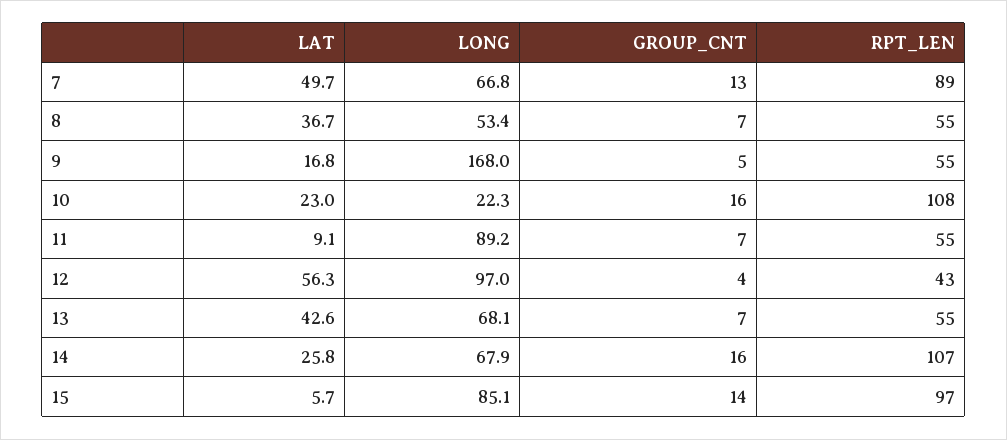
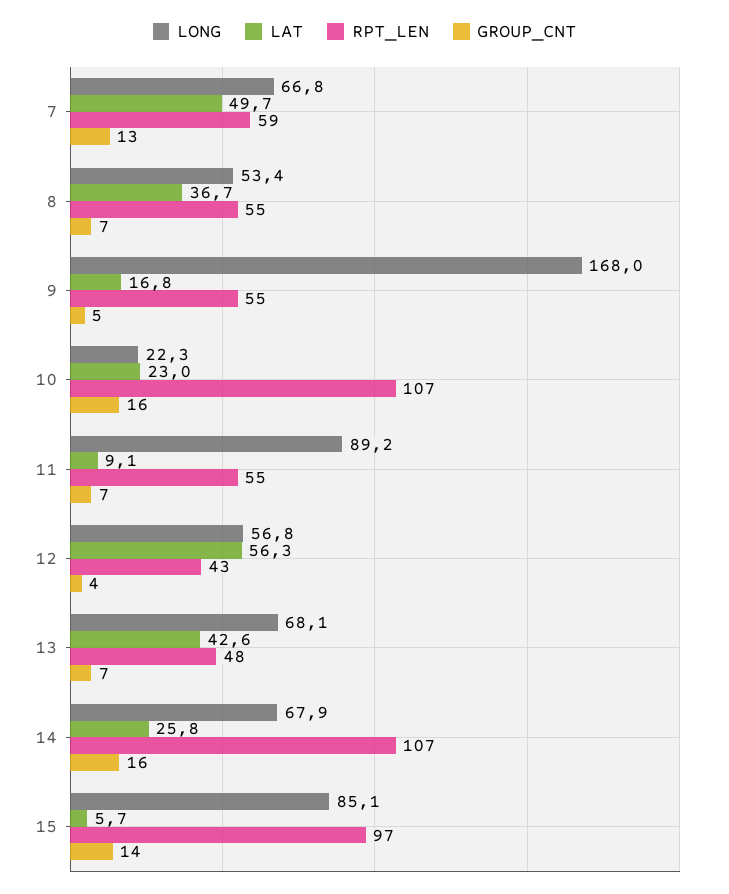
  {
    "LAT": {
      "7": 49.7,
      "8": 36.7,
      "9": 16.8,
      "10": 23,
      "11": 9.1,
      "12": 56.3,
      "13": 42.6,
      "14": 25.8,
      "15": 5.7
    },
    "LONG": {
      "7": 66.8,
      "8": 53.4,
      "9": 168,
      "10": 22.3,
      "11": 89.2,
-     "12": 97,
+     "12": 56.8,
      "13": 68.1,
      "14": 67.9,
      "15": 85.1
    },
    "GROUP_CNT": {
      "7": 13,
      "8": 7,
      "9": 5,
      "10": 16,
      "11": 7,
      "12": 4,
      "13": 7,
      "14": 16,
      "15": 14
    },
    "RPT_LEN": {
-     "7": 89,
+     "7": 59,
      "8": 55,
      "9": 55,
-     "10": 108,
+     "10": 107,
      "11": 55,
      "12": 43,
-     "13": 55,
+     "13": 48,
      "14": 107,
      "15": 97
    }
  }

